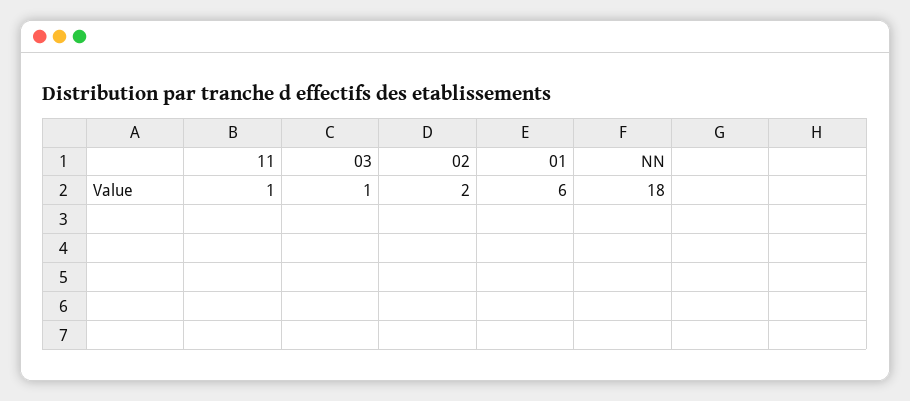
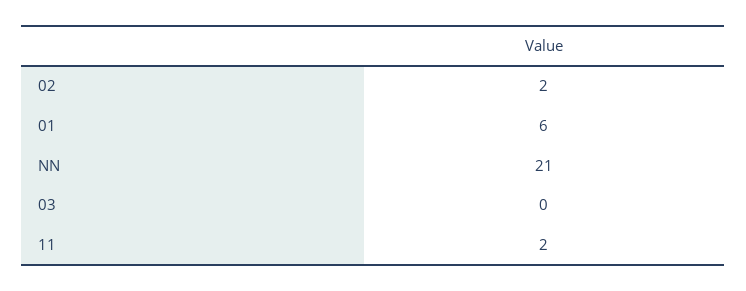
  {
-   "11": 1,
+   "11": 2,
-   "03": 1,
+   "03": 0,
    "02": 2,
    "01": 6,
-   "NN": 18
+   "NN": 21
  }

